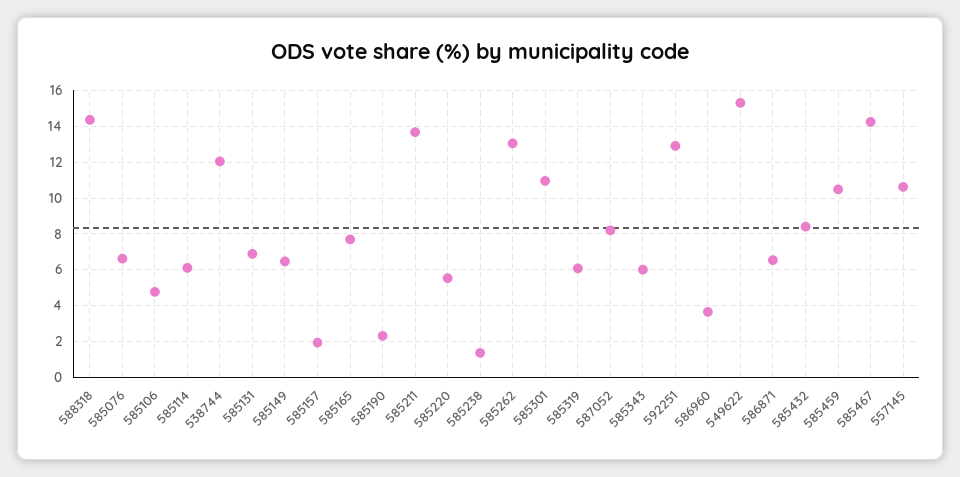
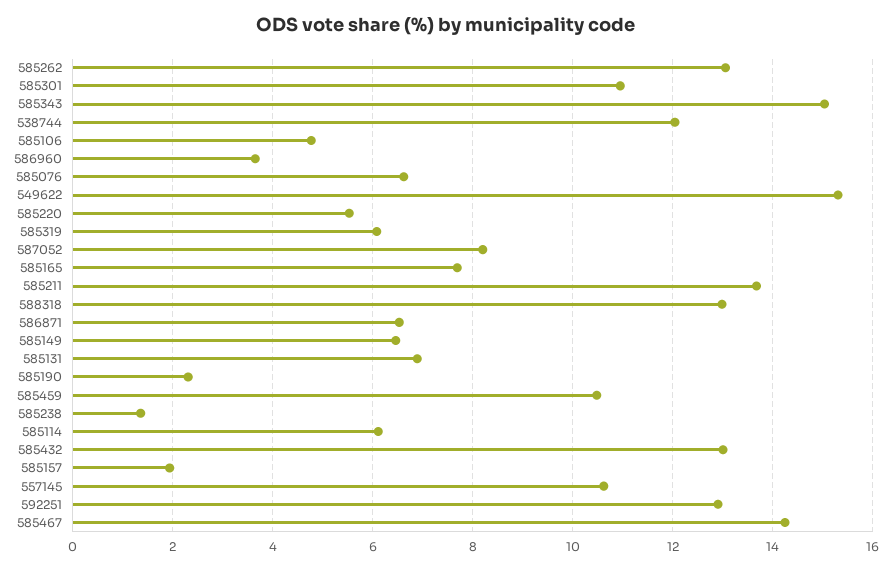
  {
-   "588318": 14.5,
+   "588318": 13,
    "585076": 6.6,
    "585106": 4.8,
    "585114": 6.2,
    "538744": 12,
    "585131": 6.8,
    "585149": 6.4,
    "585157": 2,
    "585165": 7.6,
    "585190": 2.4,
    "585211": 13.6,
    "585220": 5.6,
    "585238": 1.4,
    "585262": 13,
    "585301": 11,
    "585319": 6,
    "587052": 8.2,
-   "585343": 6,
+   "585343": 15,
    "592251": 13,
    "586960": 3.6,
    "549622": 15.4,
    "586871": 6.6,
-   "585432": 8.5,
+   "585432": 13,
    "585459": 10.4,
    "585467": 14.2,
    "557145": 10.6
  }

